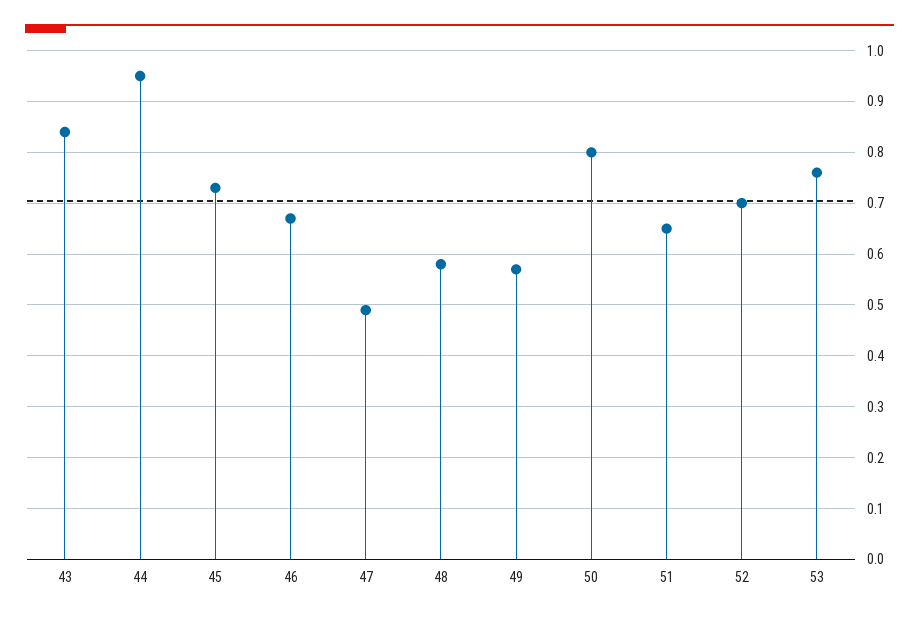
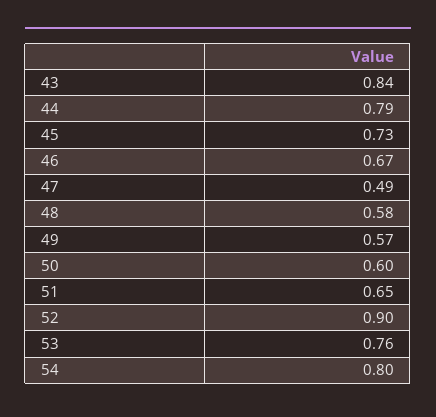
  {
    "43": 0.84,
-   "44": 0.95,
+   "44": 0.79,
    "45": 0.73,
    "46": 0.67,
    "47": 0.49,
    "48": 0.58,
    "49": 0.57,
-   "50": 0.8,
+   "50": 0.6,
    "51": 0.65,
-   "52": 0.7,
+   "52": 0.9,
-   "53": 0.76
+   "53": 0.76,
+   "54": 0.8
  }

